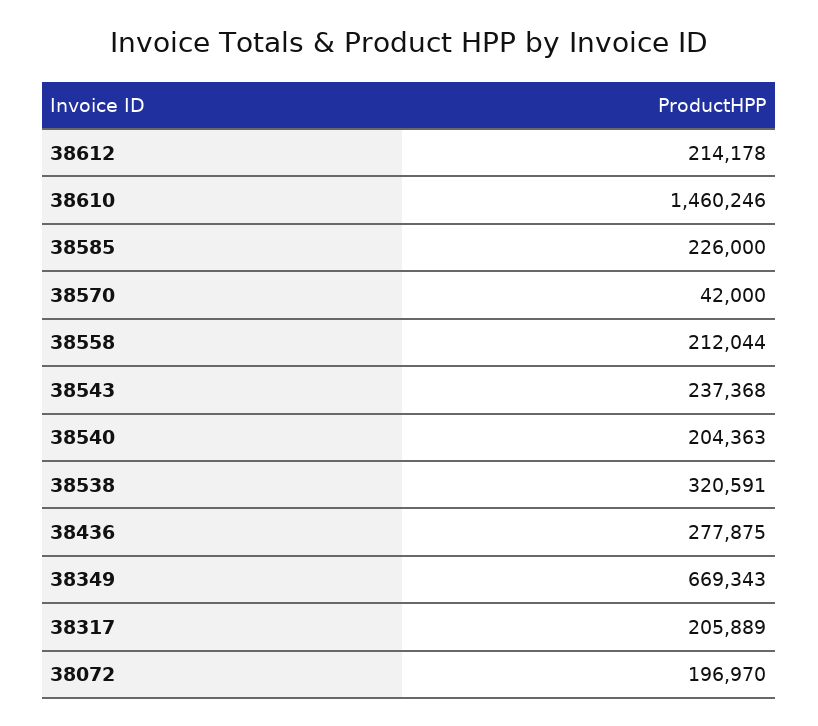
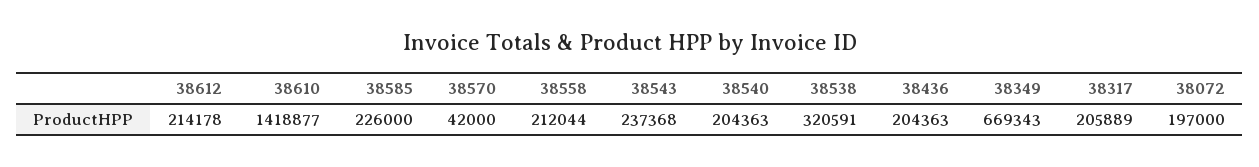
  {
    "38612": 214178,
-   "38610": 1460246,
+   "38610": 1418877,
    "38585": 226000,
    "38570": 42000,
    "38558": 212044,
    "38543": 237368,
    "38540": 204363,
    "38538": 320591,
-   "38436": 277875,
+   "38436": 204363,
    "38349": 669343,
    "38317": 205889,
-   "38072": 196970
+   "38072": 197000
  }

